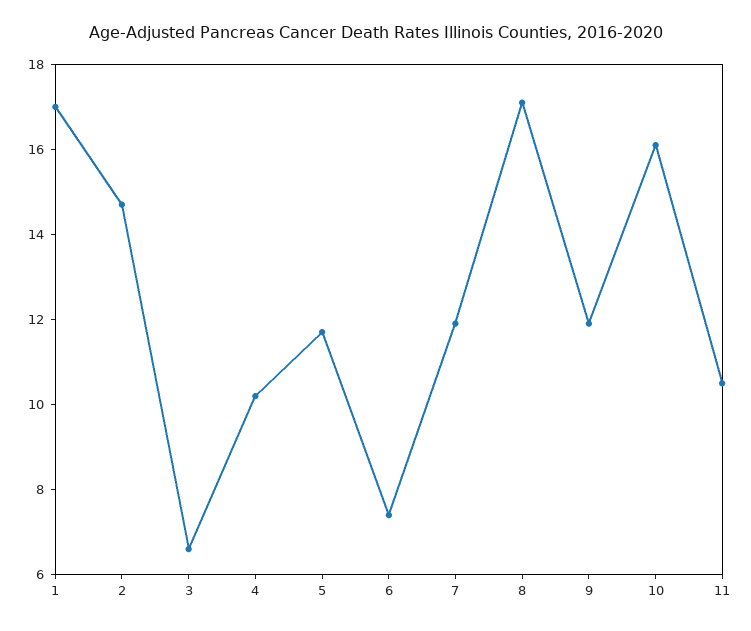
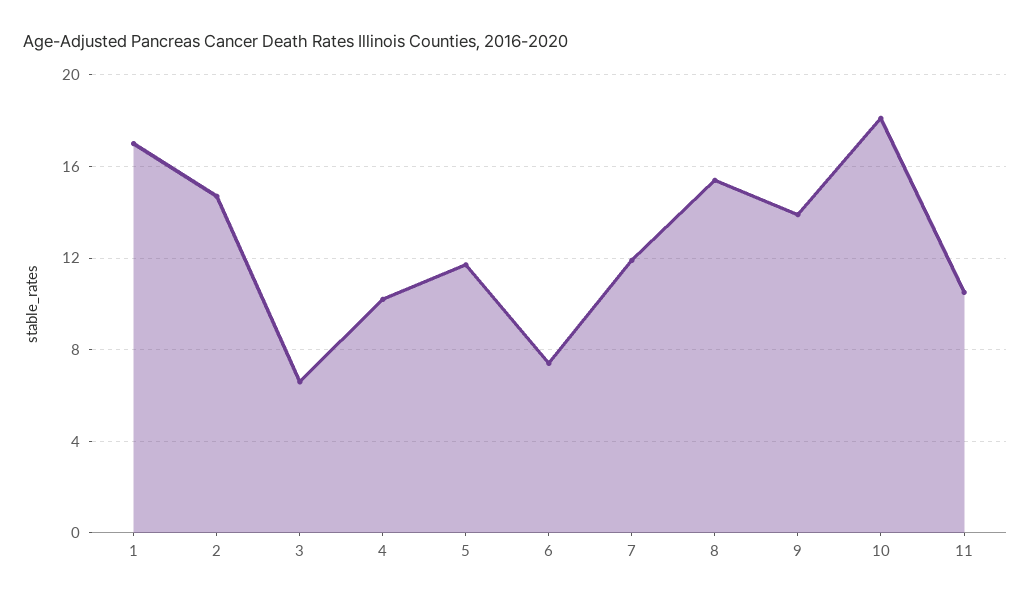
  {
    "1": 17,
    "2": 14.5,
    "3": 6.5,
    "4": 10,
    "5": 11.5,
    "6": 7.5,
    "7": 12,
-   "8": 17,
+   "8": 15.5,
-   "9": 12,
+   "9": 14,
-   "10": 16,
+   "10": 18,
    "11": 10.5
  }

